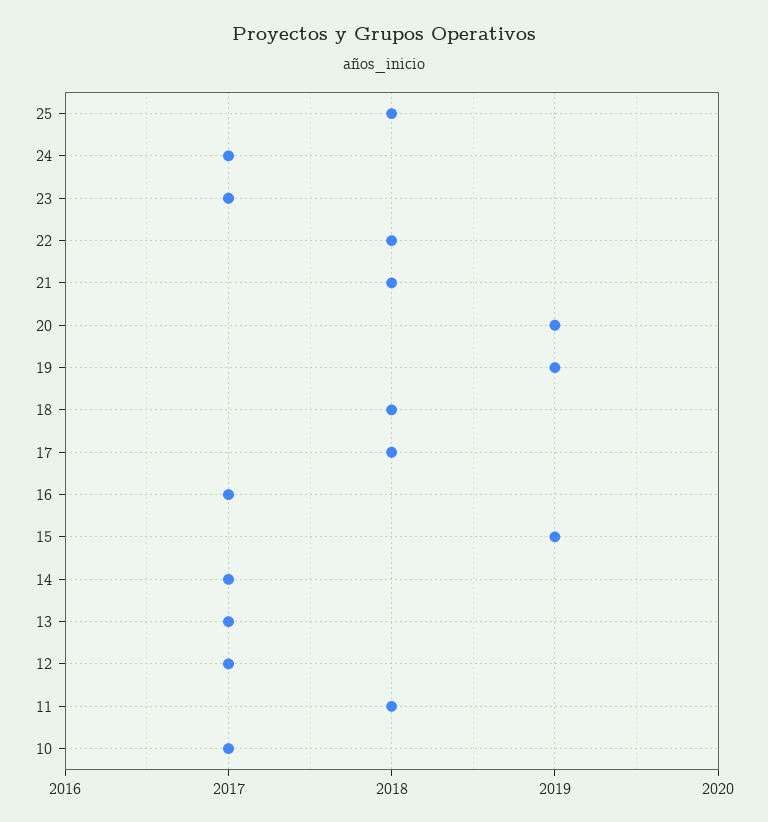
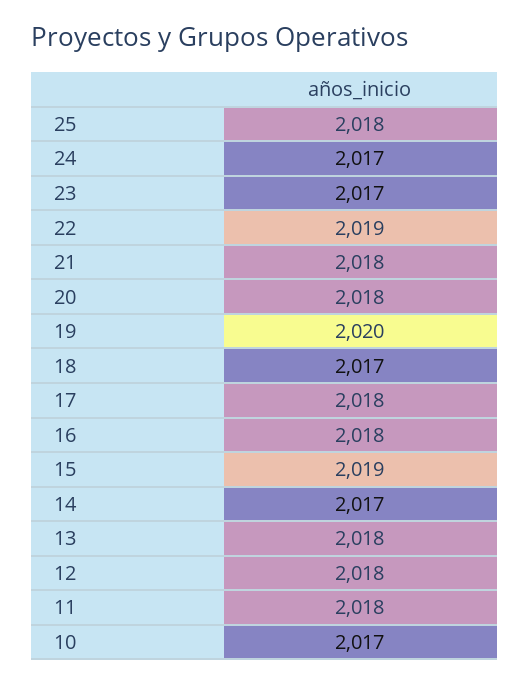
  {
    "25": 2018,
    "24": 2017,
    "23": 2017,
-   "22": 2018,
+   "22": 2019,
    "21": 2018,
-   "20": 2019,
+   "20": 2018,
-   "19": 2019,
+   "19": 2020,
-   "18": 2018,
+   "18": 2017,
    "17": 2018,
-   "16": 2017,
+   "16": 2018,
    "15": 2019,
    "14": 2017,
-   "13": 2017,
+   "13": 2018,
-   "12": 2017,
+   "12": 2018,
    "11": 2018,
    "10": 2017
  }

